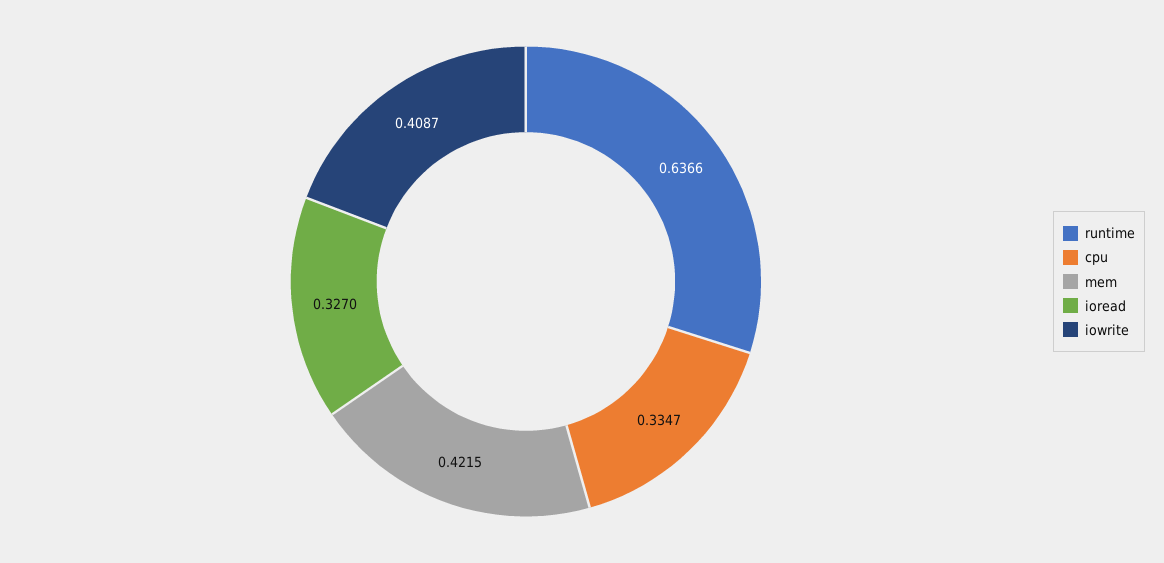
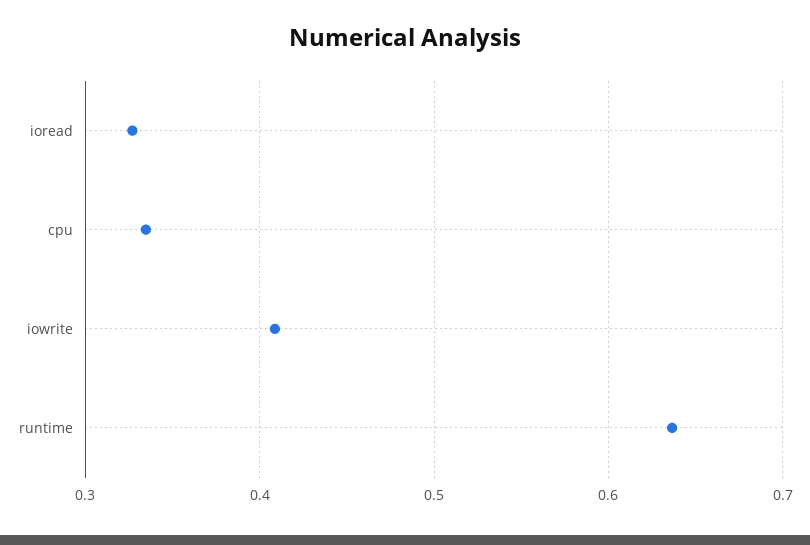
  {
    "runtime": 0.6366,
    "cpu": 0.3347,
-   "mem": 0.4215,
    "ioread": 0.327,
    "iowrite": 0.4087
  }

